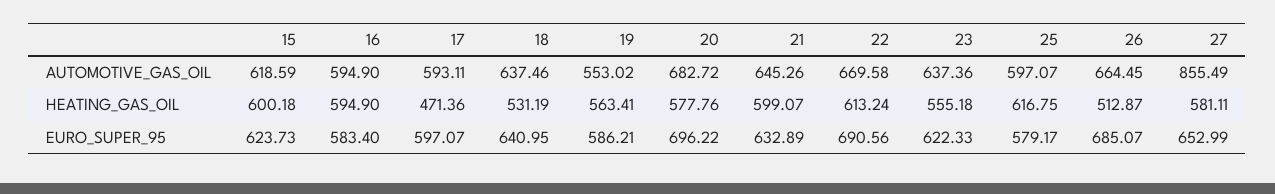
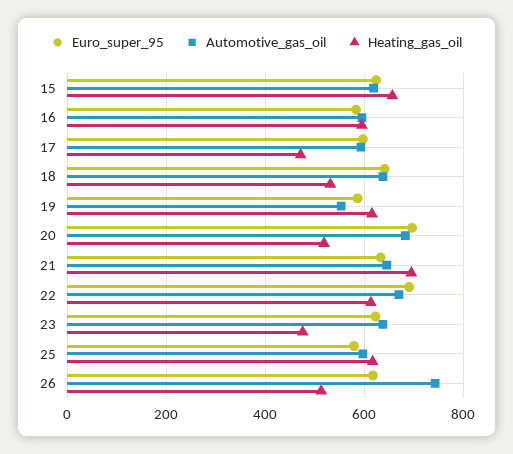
  {
    "AUTOMOTIVE_GAS_OIL": {
      "15": 618.59,
      "16": 594.9,
      "17": 593.11,
      "18": 637.46,
      "19": 553.02,
      "20": 682.72,
      "21": 645.26,
      "22": 669.58,
      "23": 637.36,
      "25": 597.07,
-     "26": 664.45,
+     "26": 740
-     "27": 855.49
    },
    "HEATING_GAS_OIL": {
-     "15": 600.18,
+     "15": 660,
      "16": 594.9,
      "17": 471.36,
      "18": 531.19,
-     "19": 563.41,
+     "19": 620,
-     "20": 577.76,
+     "20": 520,
-     "21": 599.07,
+     "21": 700,
      "22": 613.24,
-     "23": 555.18,
+     "23": 480,
      "25": 616.75,
-     "26": 512.87,
+     "26": 512.87
-     "27": 581.11
    },
    "EURO_SUPER_95": {
      "15": 623.73,
      "16": 583.4,
      "17": 597.07,
      "18": 640.95,
      "19": 586.21,
      "20": 696.22,
      "21": 632.89,
      "22": 690.56,
      "23": 622.33,
      "25": 579.17,
-     "26": 685.07,
+     "26": 620
-     "27": 652.99
    }
  }

